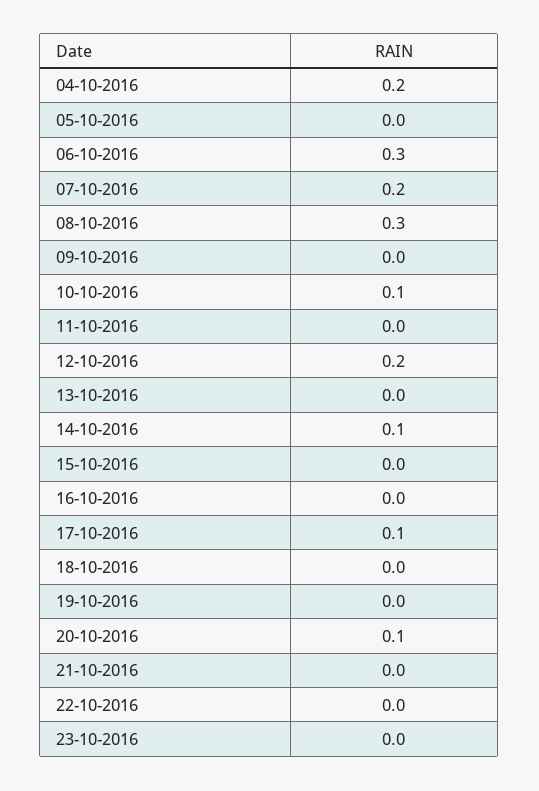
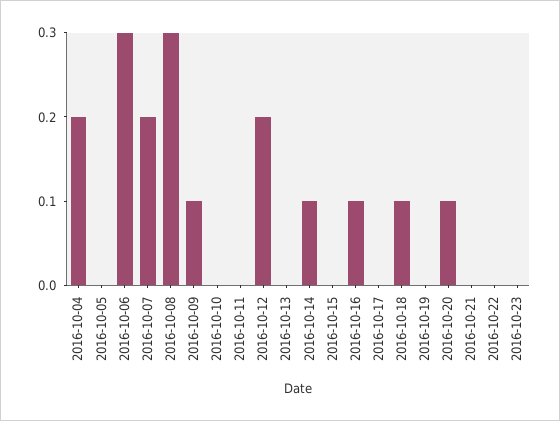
  {
    "04-10-2016": 0.2,
    "05-10-2016": 0,
    "06-10-2016": 0.3,
    "07-10-2016": 0.2,
    "08-10-2016": 0.3,
-   "09-10-2016": 0,
+   "09-10-2016": 0.1,
-   "10-10-2016": 0.1,
+   "10-10-2016": 0,
    "11-10-2016": 0,
    "12-10-2016": 0.2,
    "13-10-2016": 0,
    "14-10-2016": 0.1,
    "15-10-2016": 0,
-   "16-10-2016": 0,
+   "16-10-2016": 0.1,
-   "17-10-2016": 0.1,
+   "17-10-2016": 0,
-   "18-10-2016": 0,
+   "18-10-2016": 0.1,
    "19-10-2016": 0,
    "20-10-2016": 0.1,
    "21-10-2016": 0,
    "22-10-2016": 0,
    "23-10-2016": 0
  }

